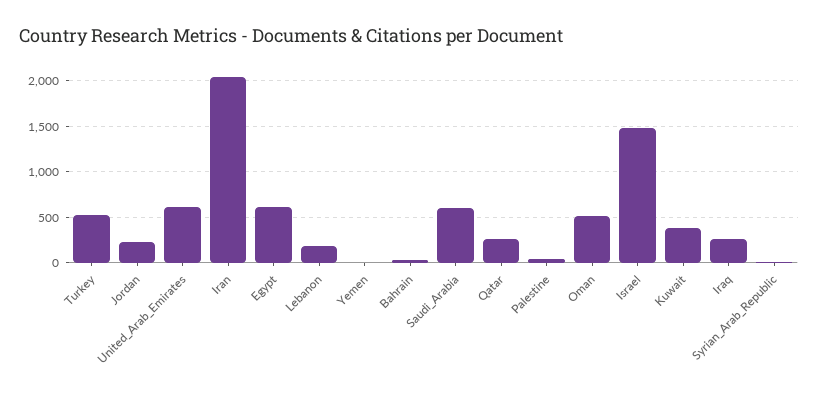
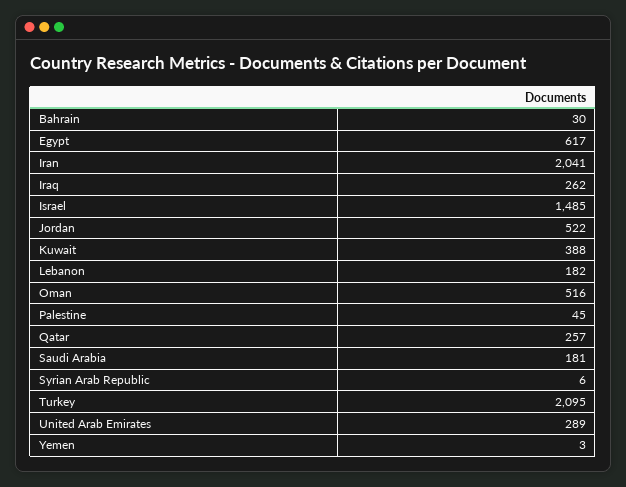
  {
-   "Turkey": 500,
+   "Turkey": 2095,
-   "Jordan": 200,
+   "Jordan": 522,
-   "United_Arab_Emirates": 600,
+   "United_Arab_Emirates": 289,
    "Iran": 2041,
    "Egypt": 617,
    "Lebanon": 182,
    "Yemen": 3,
    "Bahrain": 30,
-   "Saudi_Arabia": 600,
+   "Saudi_Arabia": 181,
    "Qatar": 257,
    "Palestine": 45,
    "Oman": 516,
    "Israel": 1485,
    "Kuwait": 388,
    "Iraq": 262,
    "Syrian_Arab_Republic": 6
  }

